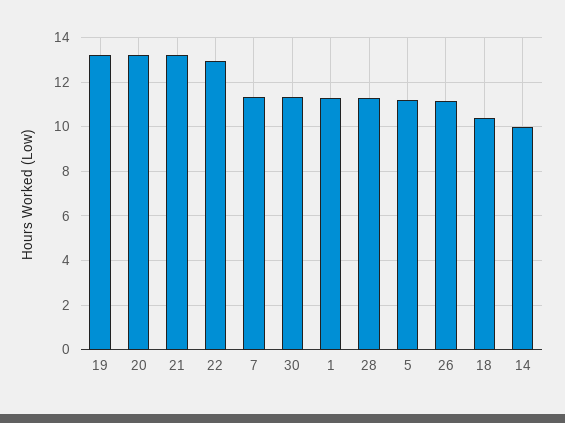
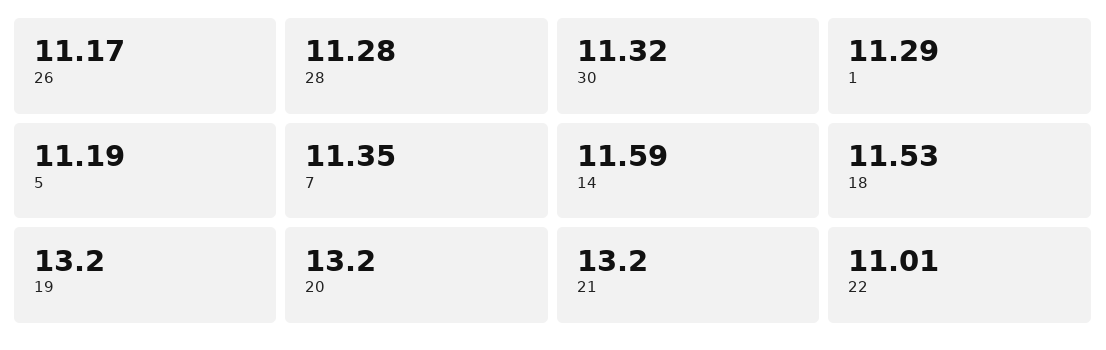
  {
    "19": 13.2,
    "20": 13.2,
    "21": 13.2,
-   "22": 13,
+   "22": 11.01,
    "7": 11.35,
    "30": 11.32,
    "1": 11.29,
    "28": 11.28,
    "5": 11.19,
    "26": 11.17,
-   "18": 10.5,
+   "18": 11.53,
-   "14": 10
+   "14": 11.59
  }

